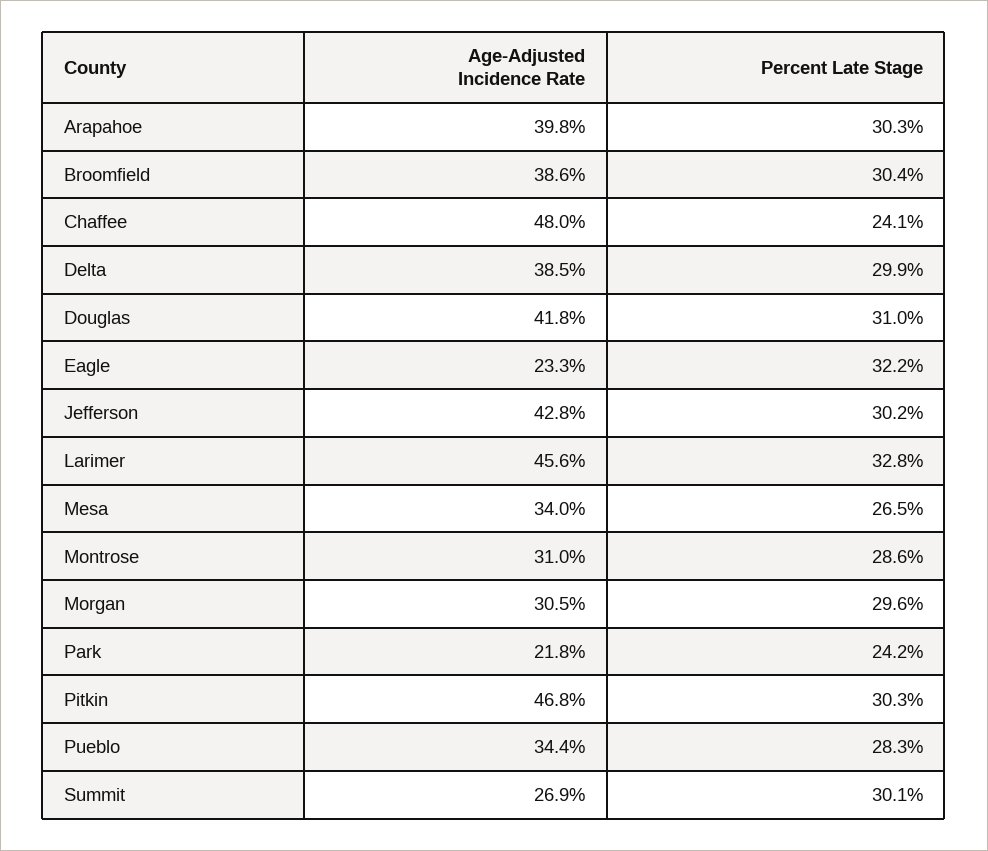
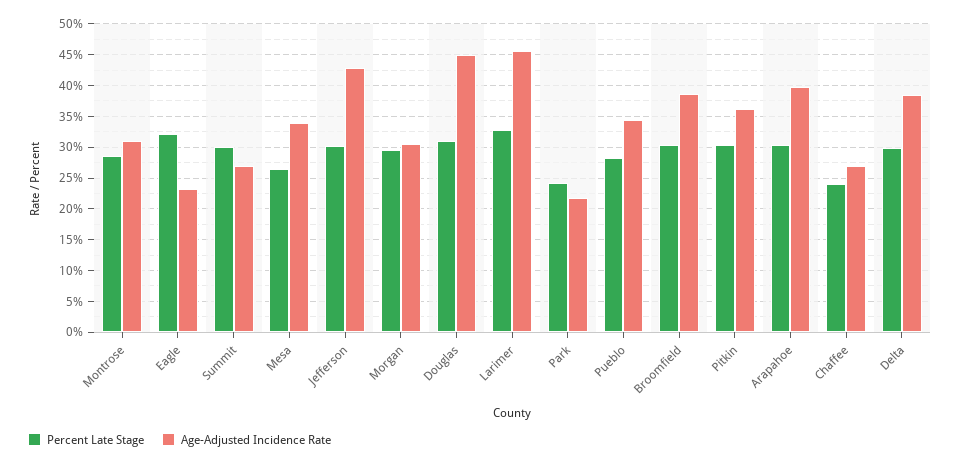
  {
    "Age-Adjusted Incidence Rate": {
      "Arapahoe": 39.8,
      "Broomfield": 38.6,
-     "Chaffee": 48,
+     "Chaffee": 27,
      "Delta": 38.5,
-     "Douglas": 41.8,
+     "Douglas": 45,
      "Eagle": 23.3,
      "Jefferson": 42.8,
      "Larimer": 45.6,
      "Mesa": 34,
      "Montrose": 31,
      "Morgan": 30.5,
      "Park": 21.8,
-     "Pitkin": 46.8,
+     "Pitkin": 36,
      "Pueblo": 34.4,
      "Summit": 26.9
    },
    "Percent Late Stage": {
      "Arapahoe": 30.3,
      "Broomfield": 30.4,
      "Chaffee": 24.1,
      "Delta": 29.9,
      "Douglas": 31,
      "Eagle": 32.2,
      "Jefferson": 30.2,
      "Larimer": 32.8,
      "Mesa": 26.5,
      "Montrose": 28.6,
      "Morgan": 29.6,
      "Park": 24.2,
      "Pitkin": 30.3,
      "Pueblo": 28.3,
      "Summit": 30.1
    }
  }

